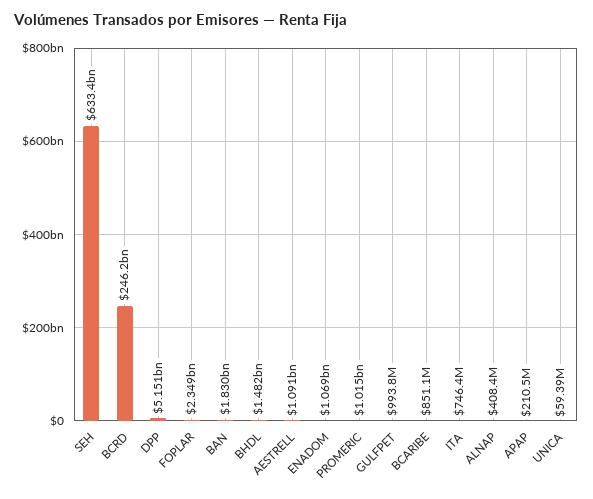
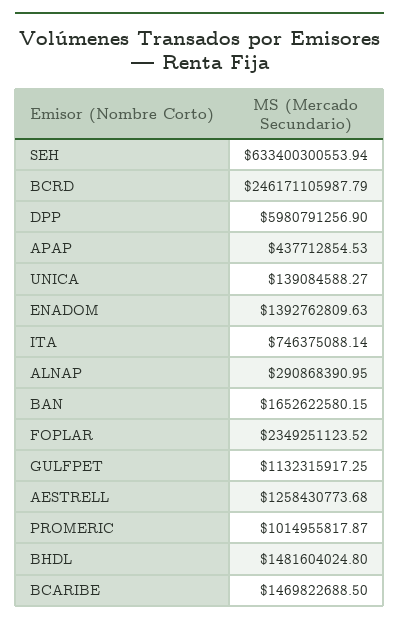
  {
    "SEH": 633400300553.94,
    "BCRD": 246171105987.79,
-   "DPP": 5151000000,
+   "DPP": 5980791256.9,
    "FOPLAR": 2349251123.52,
-   "BAN": 1830000000,
+   "BAN": 1652622580.15,
    "BHDL": 1481604024.8,
-   "AESTRELL": 1091000000,
+   "AESTRELL": 1258430773.68,
-   "ENADOM": 1069000000,
+   "ENADOM": 1392762809.63,
    "PROMERIC": 1014955817.87,
-   "GULFPET": 993800000,
+   "GULFPET": 1132315917.25,
-   "BCARIBE": 851100000,
+   "BCARIBE": 1469822688.5,
    "ITA": 746375088.14,
-   "ALNAP": 408400000,
+   "ALNAP": 290868390.95,
-   "APAP": 210500000,
+   "APAP": 437712854.53,
-   "UNICA": 59390000
+   "UNICA": 139084588.27
  }

